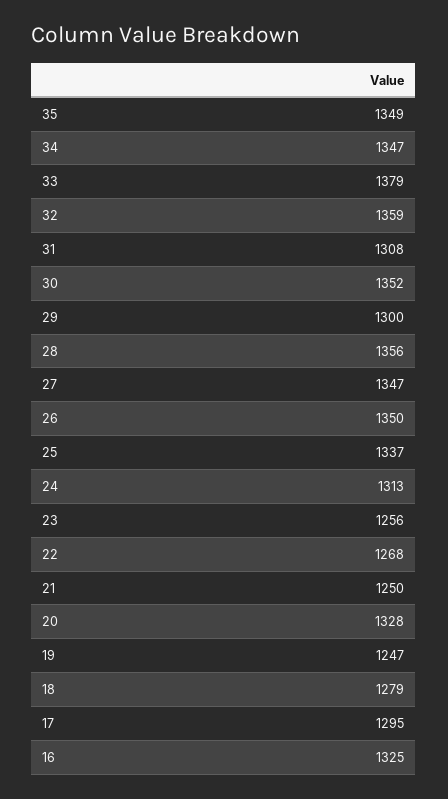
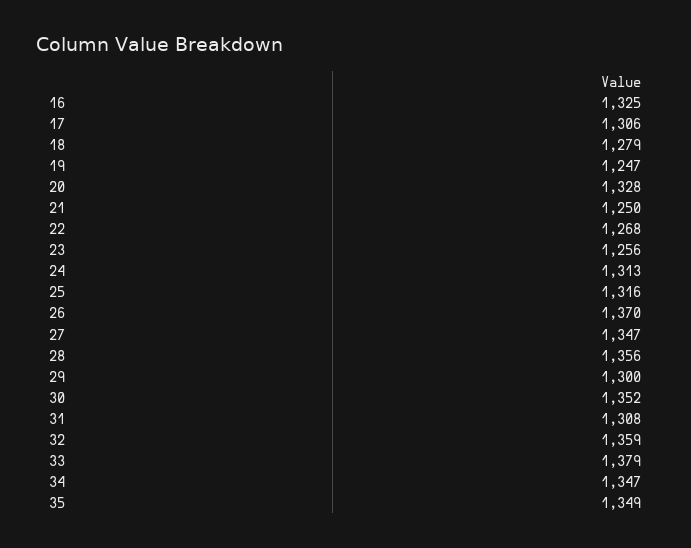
  {
    "35": 1349,
    "34": 1347,
    "33": 1379,
    "32": 1359,
    "31": 1308,
    "30": 1352,
    "29": 1300,
    "28": 1356,
    "27": 1347,
-   "26": 1350,
+   "26": 1370,
-   "25": 1337,
+   "25": 1316,
    "24": 1313,
    "23": 1256,
    "22": 1268,
    "21": 1250,
    "20": 1328,
    "19": 1247,
    "18": 1279,
-   "17": 1295,
+   "17": 1306,
    "16": 1325
  }

